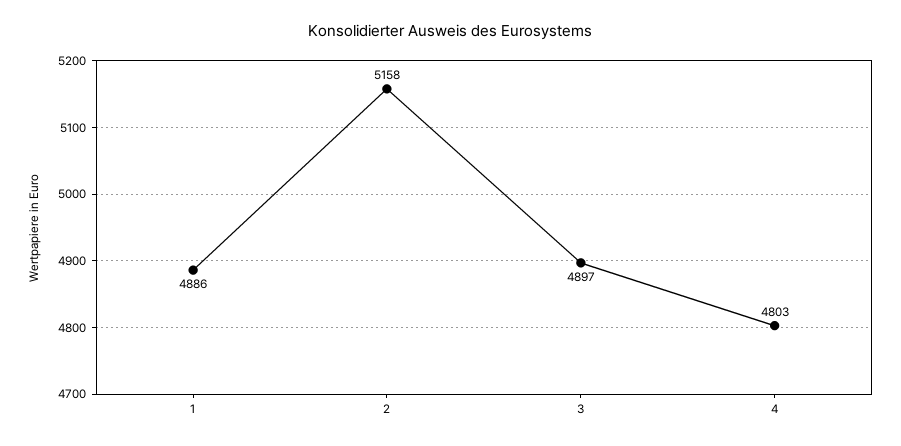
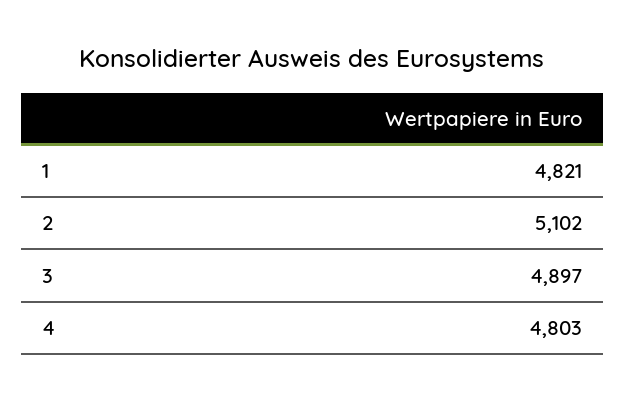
  {
-   "1": 4886,
+   "1": 4821,
-   "2": 5158,
+   "2": 5102,
    "3": 4897,
    "4": 4803
  }

